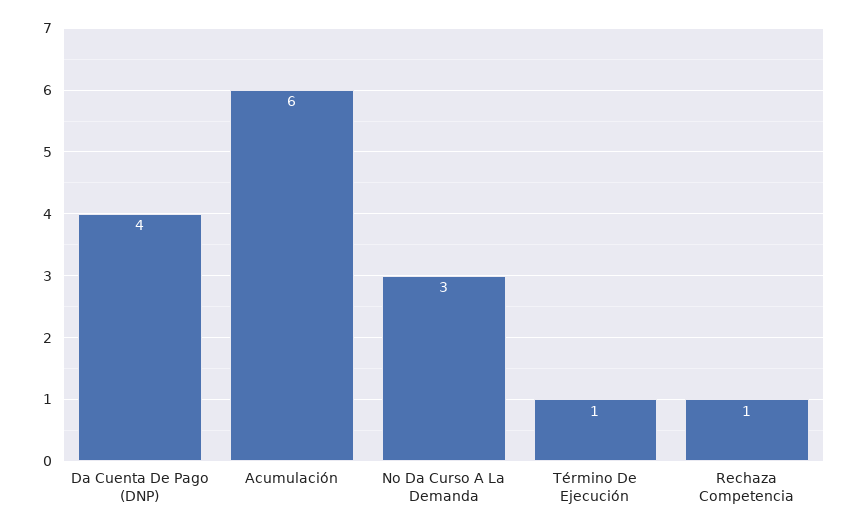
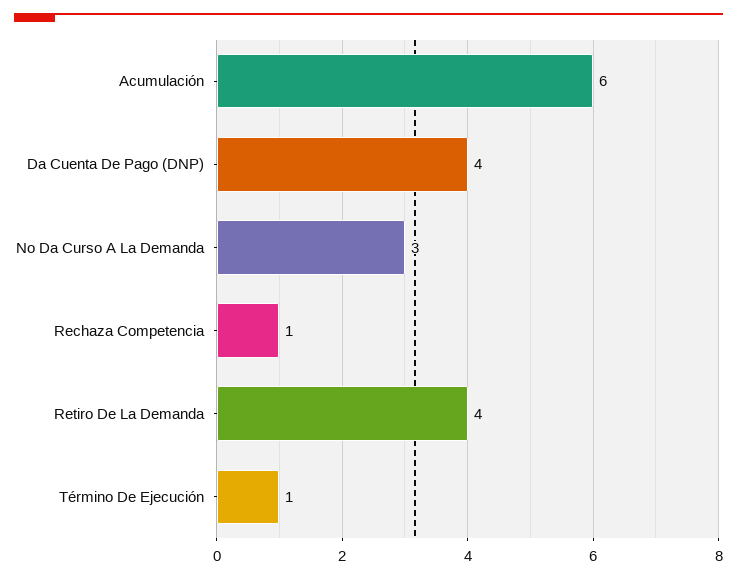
  {
    "Da Cuenta De Pago (DNP)": 4,
    "Acumulación": 6,
    "No Da Curso A La Demanda": 3,
    "Término De Ejecución": 1,
-   "Rechaza Competencia": 1
+   "Rechaza Competencia": 1,
+   "Retiro De La Demanda": 4
  }

